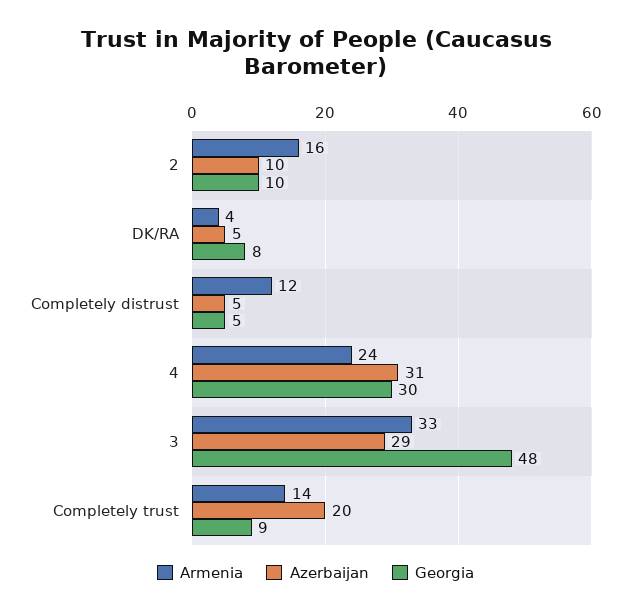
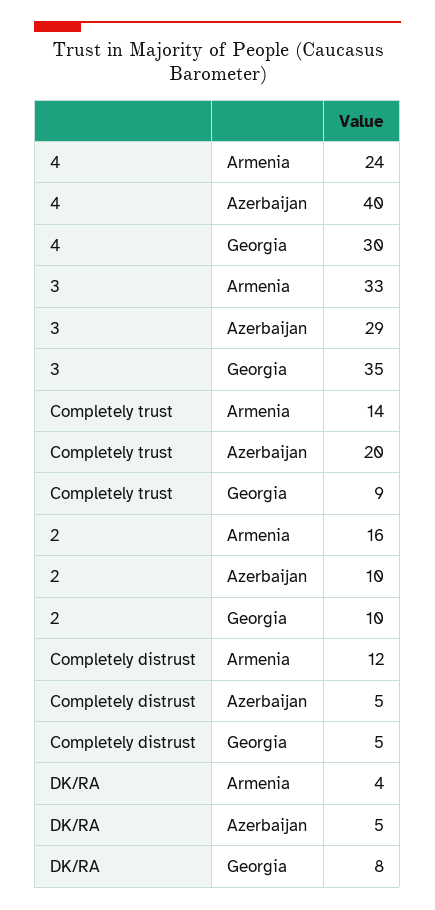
  {
    "Armenia": {
      "2": 16,
      "DK/RA": 4,
      "Completely distrust": 12,
      "4": 24,
      "3": 33,
      "Completely trust": 14
    },
    "Azerbaijan": {
      "2": 10,
      "DK/RA": 5,
      "Completely distrust": 5,
-     "4": 31,
+     "4": 40,
      "3": 29,
      "Completely trust": 20
    },
    "Georgia": {
      "2": 10,
      "DK/RA": 8,
      "Completely distrust": 5,
      "4": 30,
-     "3": 48,
+     "3": 35,
      "Completely trust": 9
    }
  }

